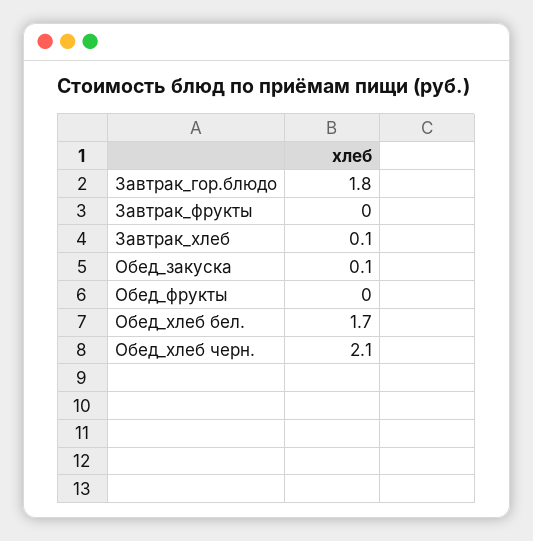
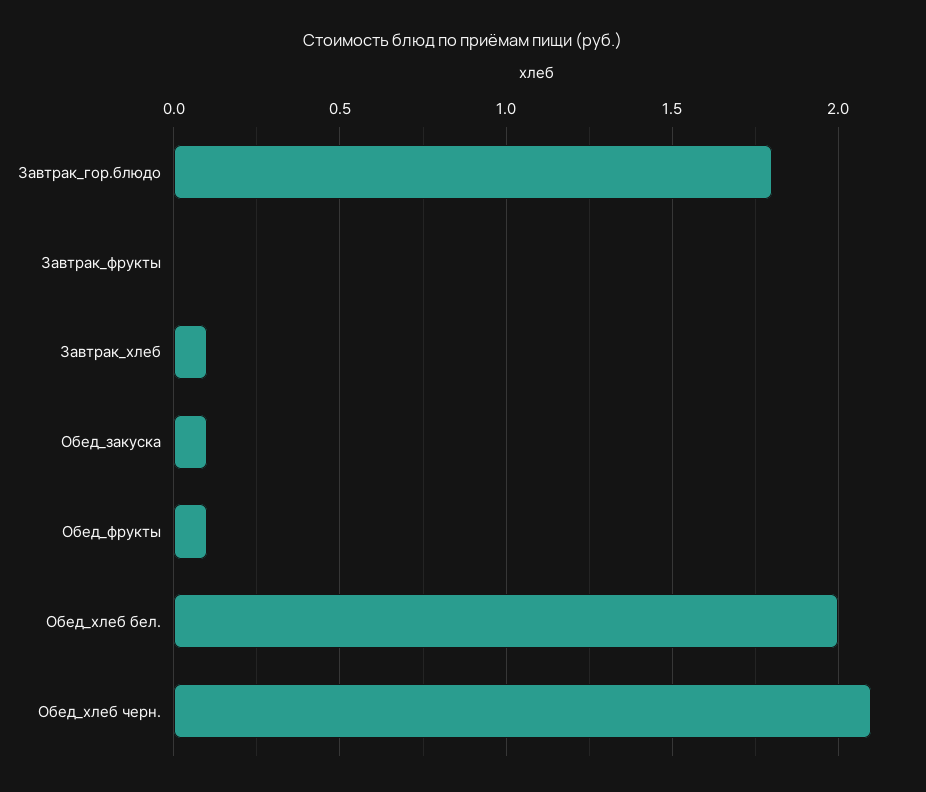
  {
    "Завтрак_гор.блюдо": 1.8,
    "Завтрак_фрукты": 0,
    "Завтрак_хлеб": 0.1,
    "Обед_закуска": 0.1,
-   "Обед_фрукты": 0,
+   "Обед_фрукты": 0.1,
-   "Обед_хлеб бел.": 1.7,
+   "Обед_хлеб бел.": 2,
    "Обед_хлеб черн.": 2.1
  }

